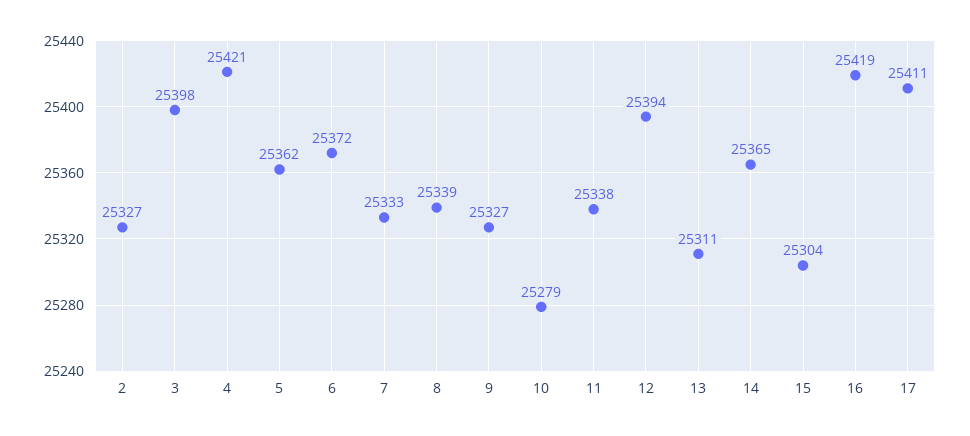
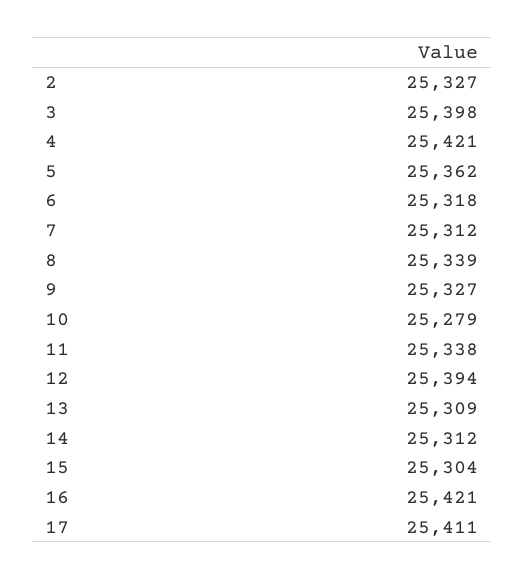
  {
    "2": 25327,
    "3": 25398,
    "4": 25421,
    "5": 25362,
-   "6": 25372,
+   "6": 25318,
-   "7": 25333,
+   "7": 25312,
    "8": 25339,
    "9": 25327,
    "10": 25279,
    "11": 25338,
    "12": 25394,
-   "13": 25311,
+   "13": 25309,
-   "14": 25365,
+   "14": 25312,
    "15": 25304,
-   "16": 25419,
+   "16": 25421,
    "17": 25411
  }

